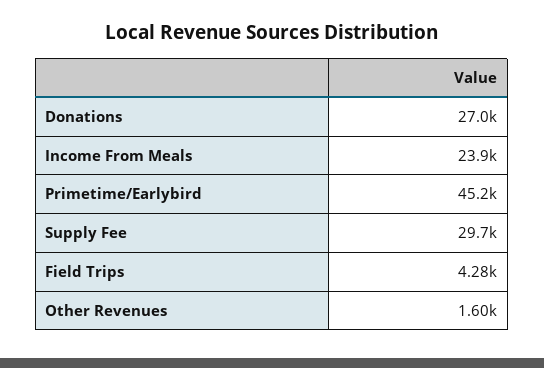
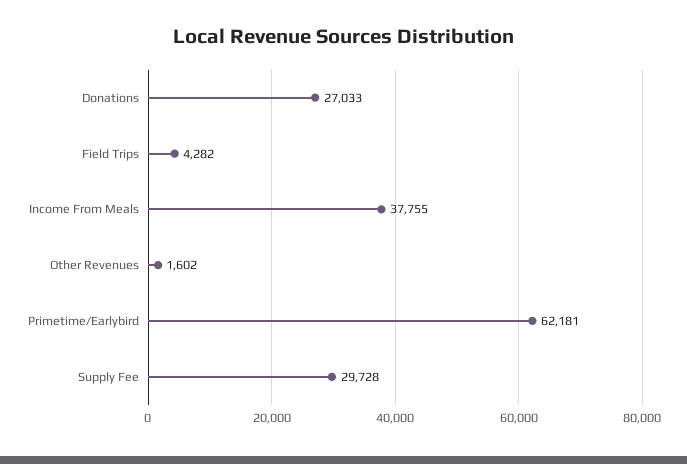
  {
    "Donations": 27033,
-   "Income From Meals": 23900,
+   "Income From Meals": 37755,
-   "Primetime/Earlybird": 45200,
+   "Primetime/Earlybird": 62181,
    "Supply Fee": 29728,
    "Field Trips": 4282,
    "Other Revenues": 1602
  }

